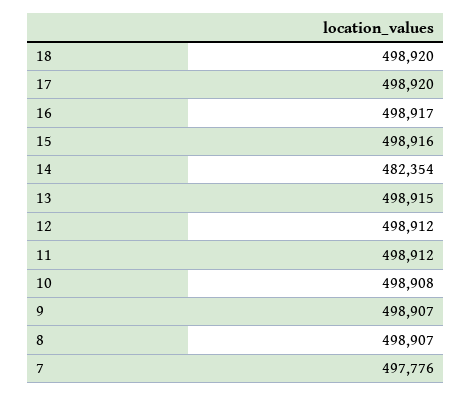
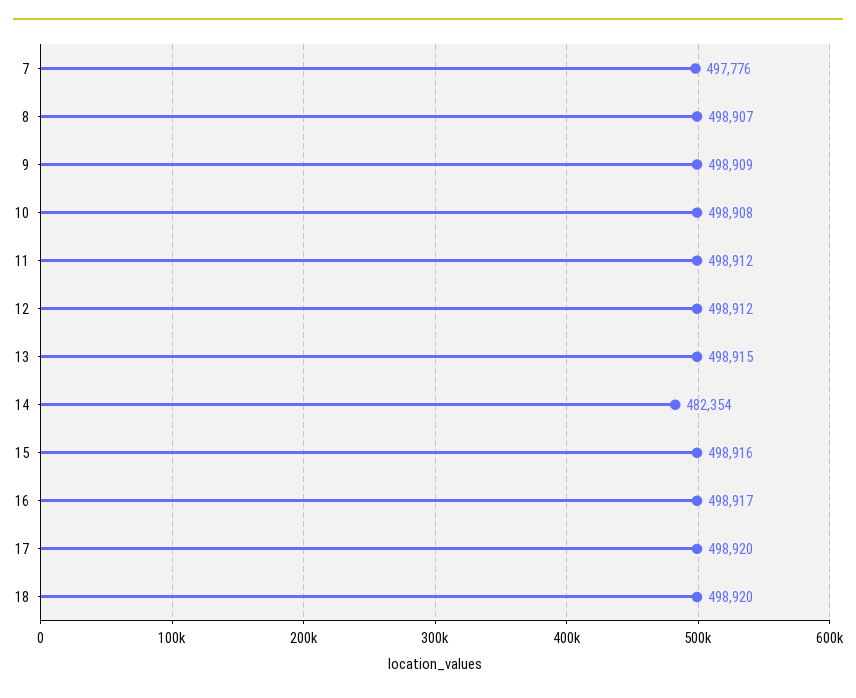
  {
    "18": 498920,
    "17": 498920,
    "16": 498917,
    "15": 498916,
    "14": 482354,
    "13": 498915,
    "12": 498912,
    "11": 498912,
    "10": 498908,
-   "9": 498907,
+   "9": 498909,
    "8": 498907,
    "7": 497776
  }

